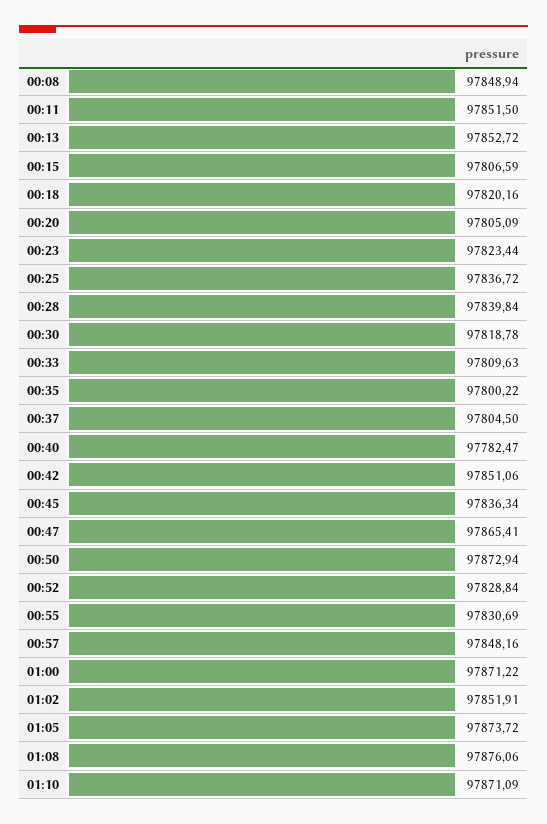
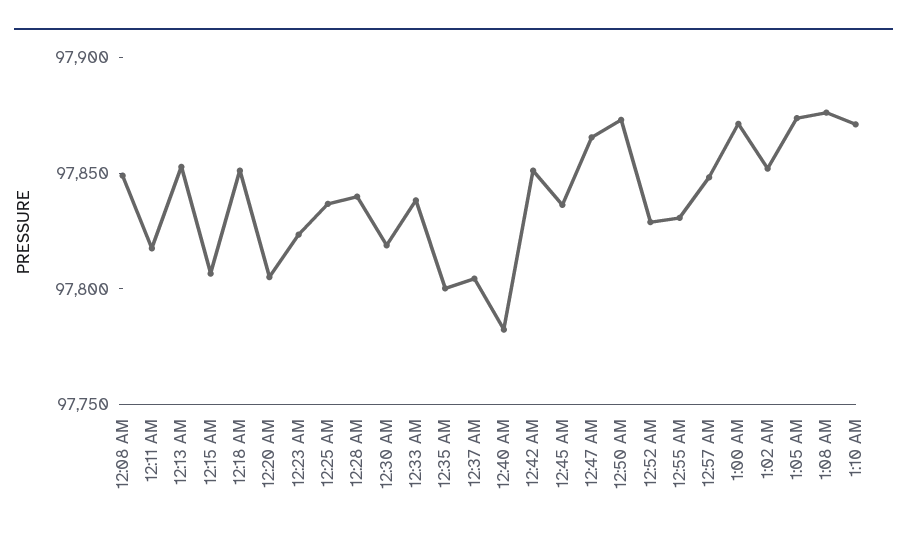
  {
    "00:08": 97848.94,
-   "00:11": 97851.5,
+   "00:11": 97820,
    "00:13": 97852.72,
    "00:15": 97806.59,
-   "00:18": 97820.16,
+   "00:18": 97850,
    "00:20": 97805.09,
    "00:23": 97823.44,
    "00:25": 97836.72,
    "00:28": 97839.84,
    "00:30": 97818.78,
-   "00:33": 97809.63,
+   "00:33": 97840,
    "00:35": 97800.22,
    "00:37": 97804.5,
    "00:40": 97782.47,
    "00:42": 97851.06,
    "00:45": 97836.34,
    "00:47": 97865.41,
    "00:50": 97872.94,
    "00:52": 97828.84,
    "00:55": 97830.69,
    "00:57": 97848.16,
    "01:00": 97871.22,
    "01:02": 97851.91,
    "01:05": 97873.72,
    "01:08": 97876.06,
    "01:10": 97871.09
  }

